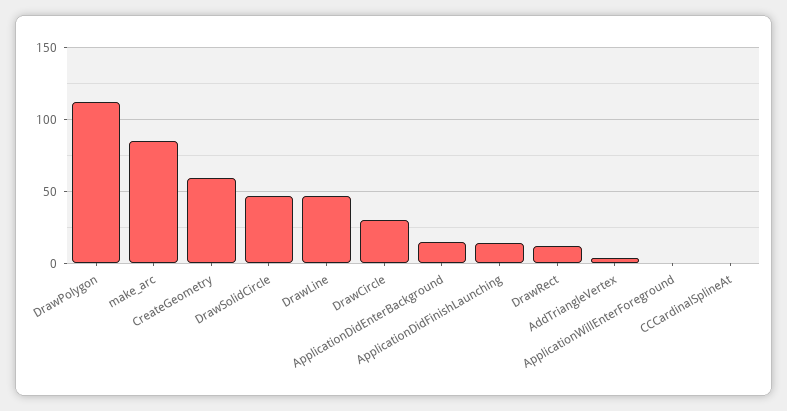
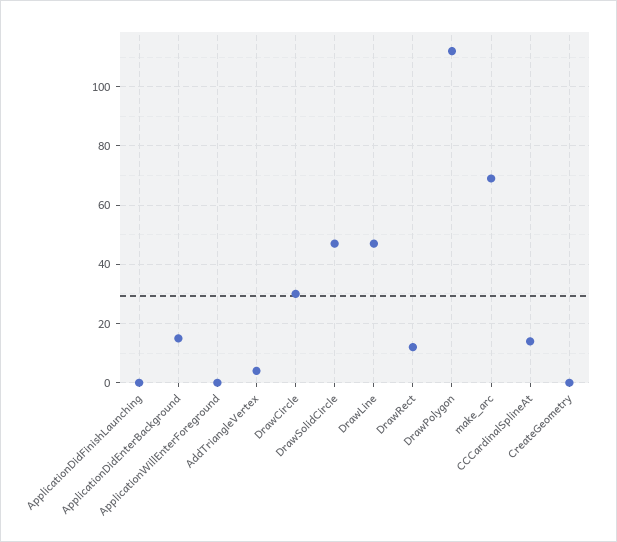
  {
    "DrawPolygon": 110,
-   "make_arc": 85,
+   "make_arc": 70,
-   "CreateGeometry": 60,
+   "CreateGeometry": 0,
    "DrawSolidCircle": 45,
    "DrawLine": 45,
    "DrawCircle": 30,
    "ApplicationDidEnterBackground": 15,
-   "ApplicationDidFinishLaunching": 15,
+   "ApplicationDidFinishLaunching": 0,
    "DrawRect": 10,
    "AddTriangleVertex": 5,
    "ApplicationWillEnterForeground": 0,
-   "CCCardinalSplineAt": 0
+   "CCCardinalSplineAt": 15
  }

